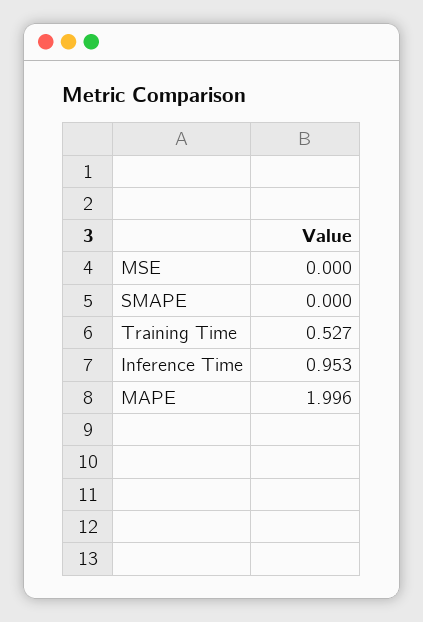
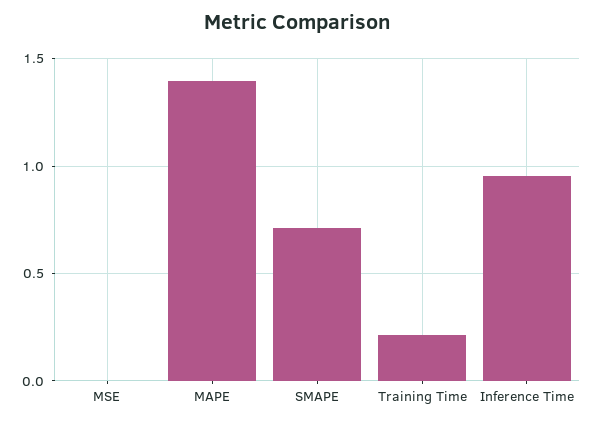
  {
    "MSE": 0,
-   "SMAPE": 0,
+   "SMAPE": 0.7,
-   "Training Time": 0.527,
+   "Training Time": 0.2,
    "Inference Time": 0.953,
-   "MAPE": 1.996
+   "MAPE": 1.4
  }

